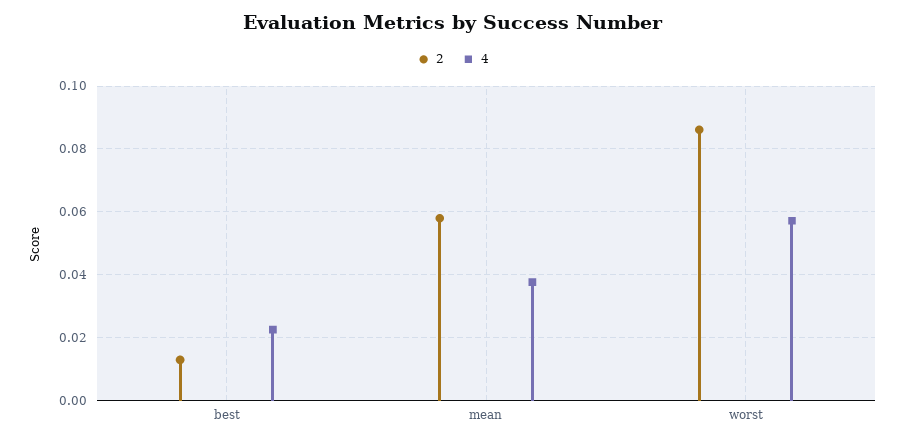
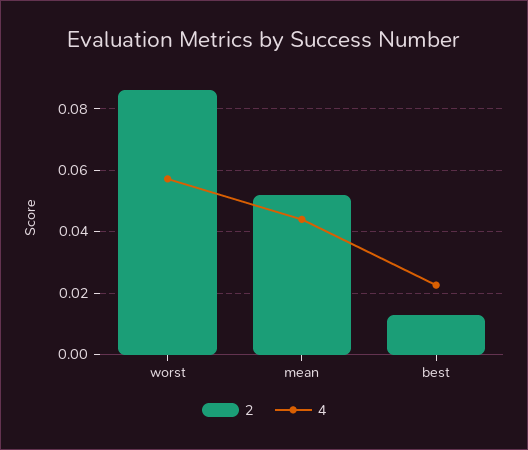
  {
    "2": {
      "best": 0.014,
-     "mean": 0.058,
+     "mean": 0.052,
      "worst": 0.086
    },
    "4": {
      "best": 0.022,
-     "mean": 0.038,
+     "mean": 0.044,
      "worst": 0.058
    }
  }

